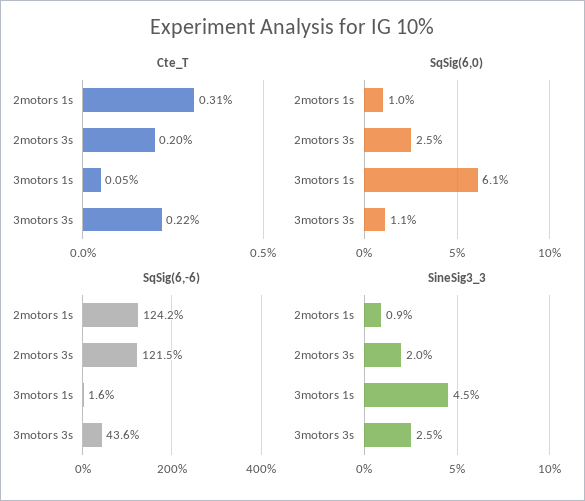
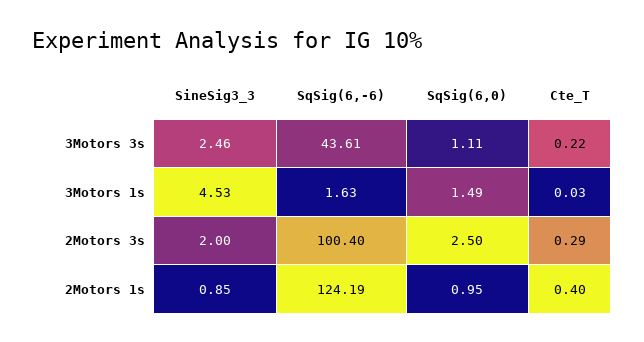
  {
    "Cte_T": {
-     "2motors 1s": 0.31,
+     "2motors 1s": 0.4,
-     "2motors 3s": 0.2,
+     "2motors 3s": 0.29,
-     "3motors 1s": 0.05,
+     "3motors 1s": 0.03,
      "3motors 3s": 0.22
    },
    "SqSig(6,0)": {
      "2motors 1s": 0.95,
      "2motors 3s": 2.5,
-     "3motors 1s": 6.1,
+     "3motors 1s": 1.49,
      "3motors 3s": 1.11
    },
    "SqSig(6,-6)": {
      "2motors 1s": 124.19,
-     "2motors 3s": 121.5,
+     "2motors 3s": 100.4,
      "3motors 1s": 1.63,
      "3motors 3s": 43.61
    },
    "SineSig3_3": {
      "2motors 1s": 0.85,
      "2motors 3s": 2,
      "3motors 1s": 4.53,
      "3motors 3s": 2.46
    }
  }

